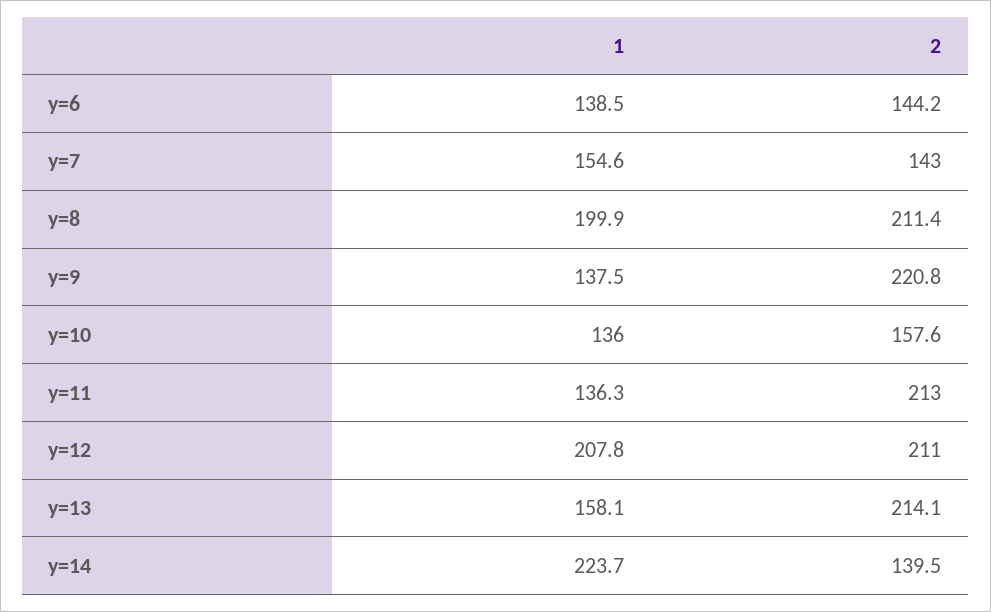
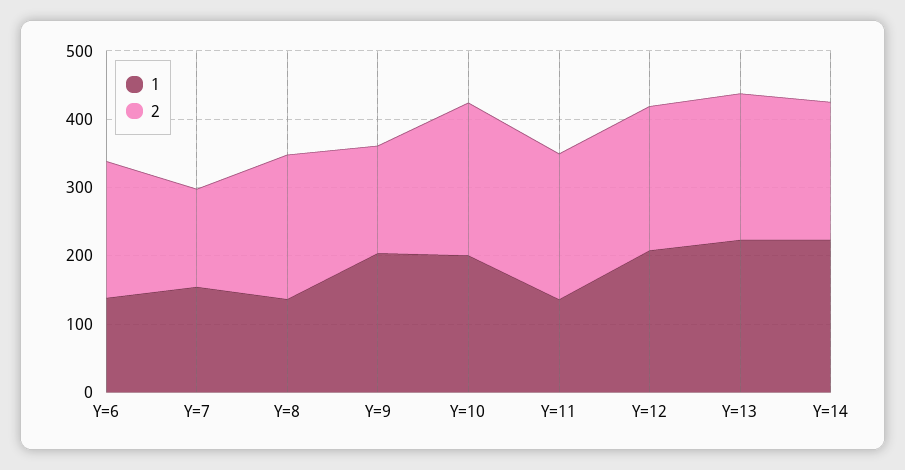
  {
    "1": {
      "y=6": 138.5,
      "y=7": 154.6,
-     "y=8": 199.9,
+     "y=8": 140,
-     "y=9": 137.5,
+     "y=9": 200,
-     "y=10": 136,
+     "y=10": 200,
      "y=11": 136.3,
      "y=12": 207.8,
-     "y=13": 158.1,
+     "y=13": 220,
      "y=14": 223.7
    },
    "2": {
-     "y=6": 144.2,
+     "y=6": 200,
      "y=7": 143,
      "y=8": 211.4,
-     "y=9": 220.8,
+     "y=9": 160,
-     "y=10": 157.6,
+     "y=10": 220,
      "y=11": 213,
      "y=12": 211,
      "y=13": 214.1,
-     "y=14": 139.5
+     "y=14": 200
    }
  }

